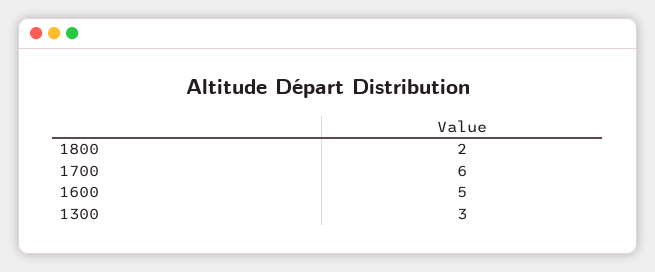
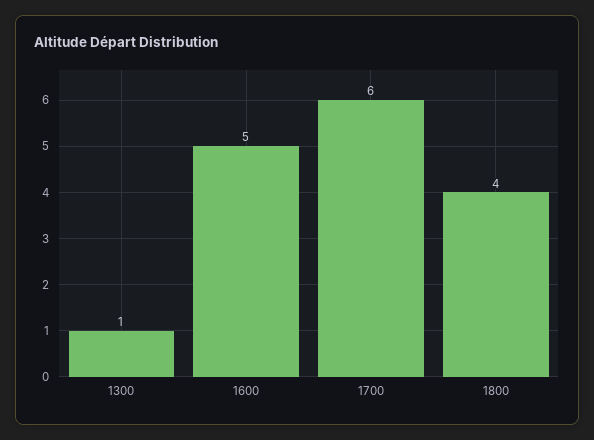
  {
-   "1800": 2,
+   "1800": 4,
    "1700": 6,
    "1600": 5,
-   "1300": 3
+   "1300": 1
  }

